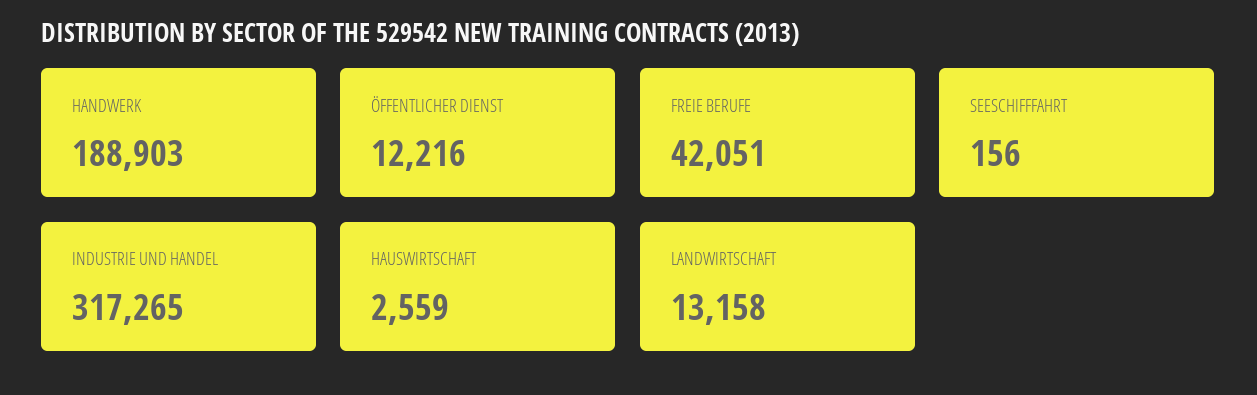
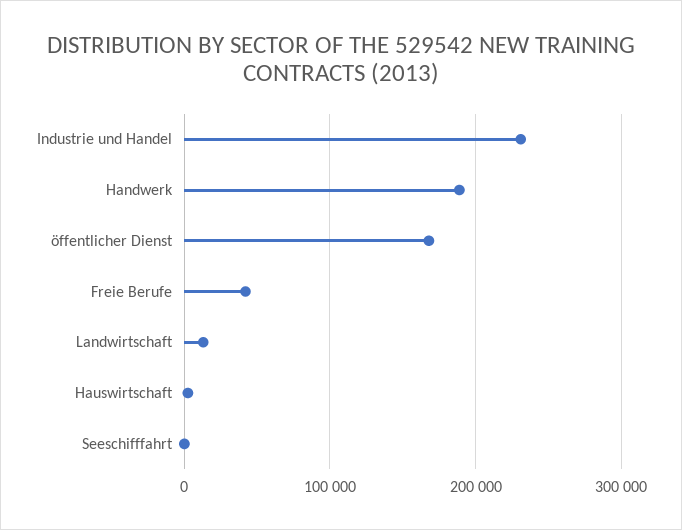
  {
    "HANDWERK": 188903,
-   "ÖFFENTLICHER DIENST": 12216,
+   "ÖFFENTLICHER DIENST": 170000,
    "FREIE BERUFE": 42051,
    "SEESCHIFFFAHRT": 156,
-   "INDUSTRIE UND HANDEL": 317265,
+   "INDUSTRIE UND HANDEL": 230000,
    "HAUSWIRTSCHAFT": 2559,
    "LANDWIRTSCHAFT": 13158
  }

